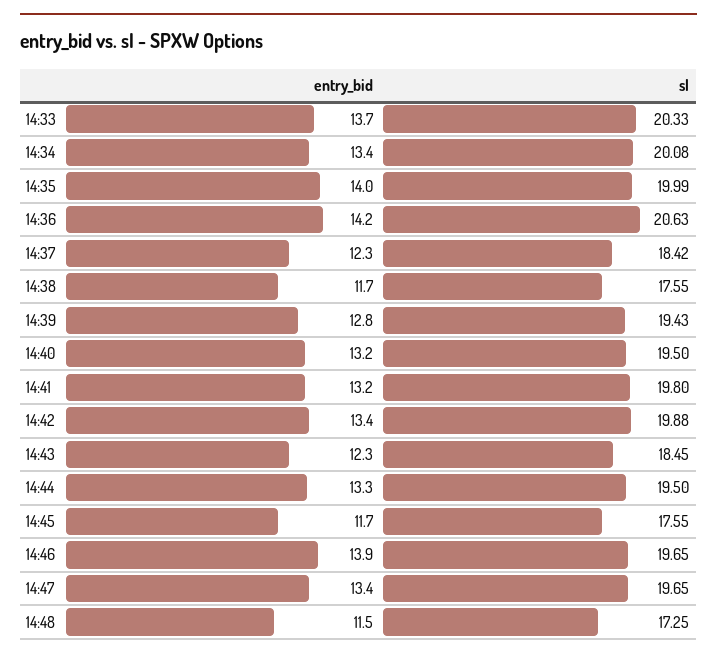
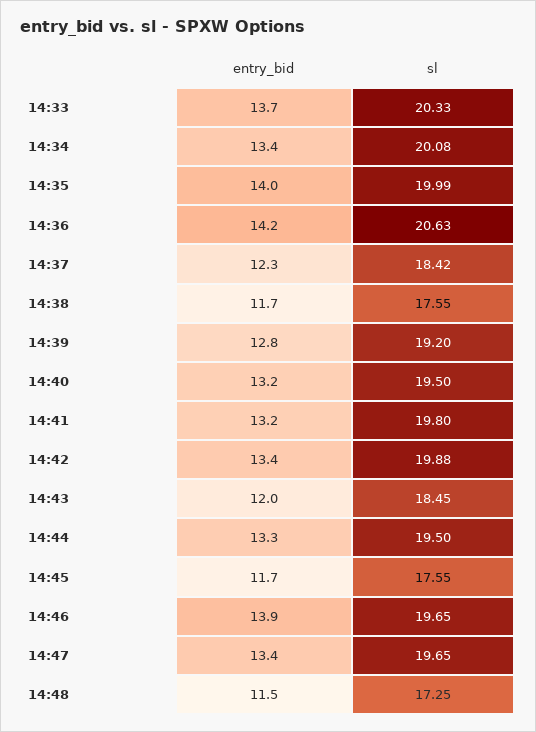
  {
    "entry_bid": {
      "14:33": 13.7,
      "14:34": 13.4,
      "14:35": 14,
      "14:36": 14.2,
      "14:37": 12.3,
      "14:38": 11.7,
      "14:39": 12.8,
      "14:40": 13.2,
      "14:41": 13.2,
      "14:42": 13.4,
-     "14:43": 12.3,
+     "14:43": 12,
      "14:44": 13.3,
      "14:45": 11.7,
      "14:46": 13.9,
      "14:47": 13.4,
      "14:48": 11.5
    },
    "sl": {
      "14:33": 20.33,
      "14:34": 20.08,
      "14:35": 19.99,
      "14:36": 20.63,
      "14:37": 18.42,
      "14:38": 17.55,
-     "14:39": 19.43,
+     "14:39": 19.2,
      "14:40": 19.5,
      "14:41": 19.8,
      "14:42": 19.88,
      "14:43": 18.45,
      "14:44": 19.5,
      "14:45": 17.55,
      "14:46": 19.65,
      "14:47": 19.65,
      "14:48": 17.25
    }
  }

